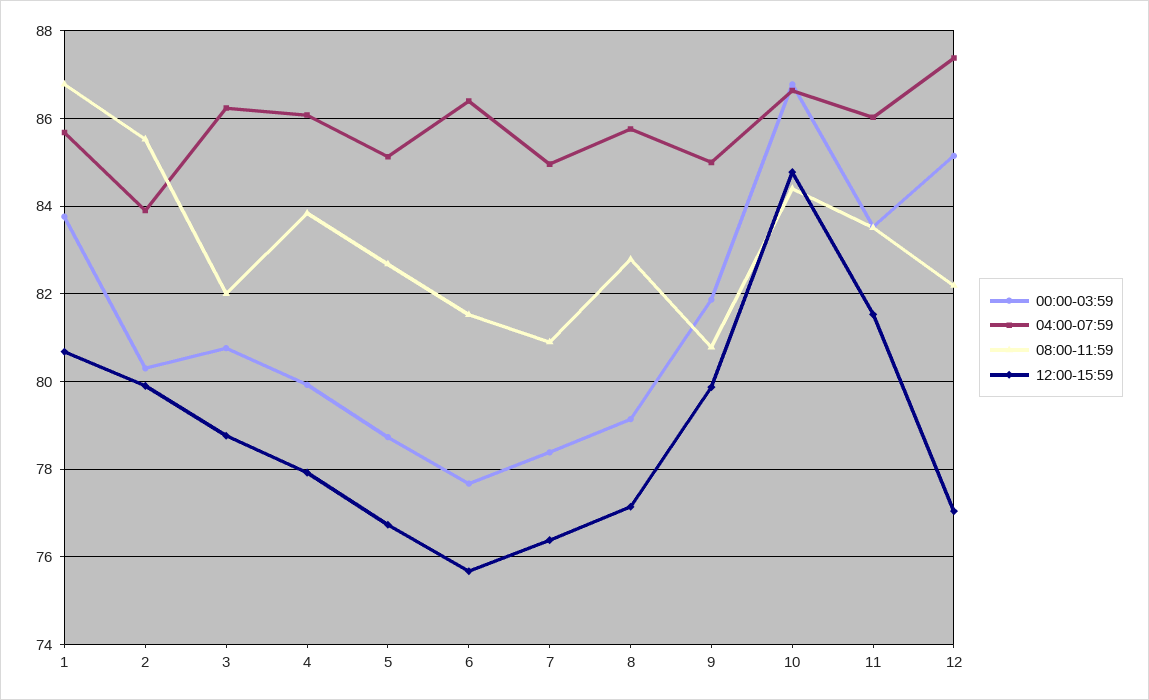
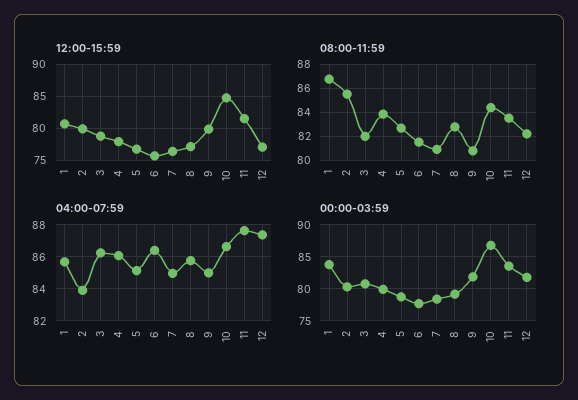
  {
    "00:00-03:59": {
      "1": 83.8,
      "2": 80.4,
      "3": 80.8,
      "4": 80,
      "5": 78.8,
      "6": 77.6,
      "7": 78.4,
      "8": 79.2,
      "9": 81.8,
      "10": 86.8,
      "11": 83.6,
-     "12": 85.2
+     "12": 82
    },
    "04:00-07:59": {
      "1": 85.6,
      "2": 84,
      "3": 86.2,
      "4": 86,
      "5": 85.2,
      "6": 86.4,
      "7": 85,
      "8": 85.8,
      "9": 85,
      "10": 86.6,
-     "11": 86,
+     "11": 87.5,
      "12": 87.4
    },
    "08:00-11:59": {
      "1": 86.8,
      "2": 85.6,
      "3": 82,
      "4": 83.8,
      "5": 82.6,
      "6": 81.6,
      "7": 81,
      "8": 82.8,
      "9": 80.8,
      "10": 84.4,
      "11": 83.6,
      "12": 82.2
    },
    "12:00-15:59": {
      "1": 80.6,
      "2": 80,
      "3": 78.8,
      "4": 78,
      "5": 76.8,
      "6": 75.6,
      "7": 76.4,
      "8": 77.2,
      "9": 79.8,
      "10": 84.8,
      "11": 81.6,
      "12": 77
    }
  }

